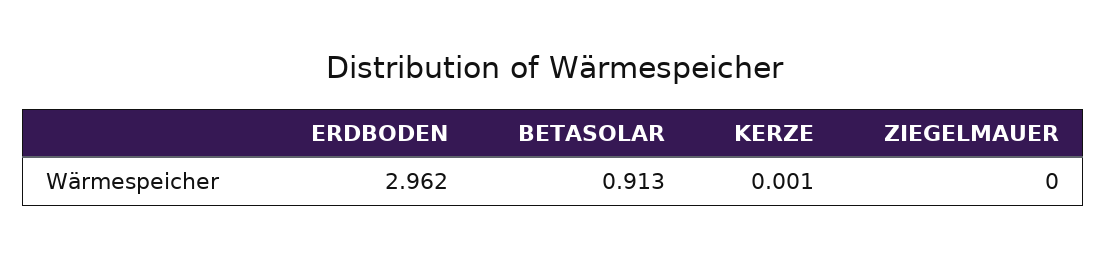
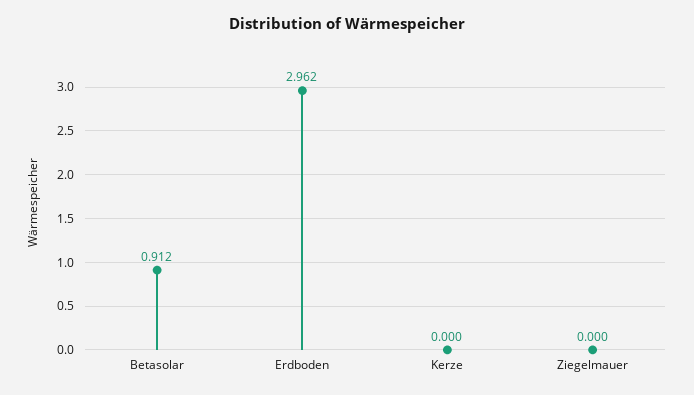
  {
    "ERDBODEN": 2.962,
-   "BETASOLAR": 0.913,
+   "BETASOLAR": 0.912,
-   "KERZE": 0.001,
+   "KERZE": 0,
    "ZIEGELMAUER": 0
  }

